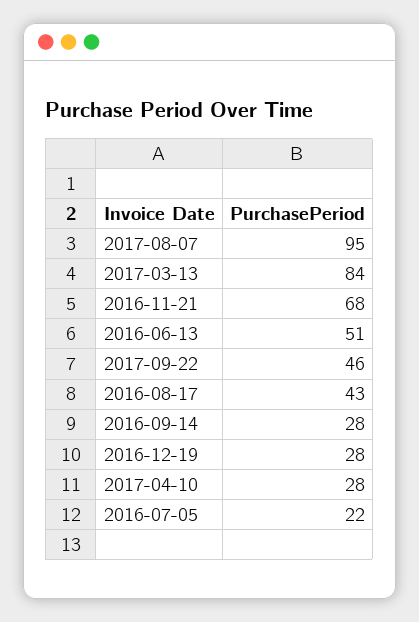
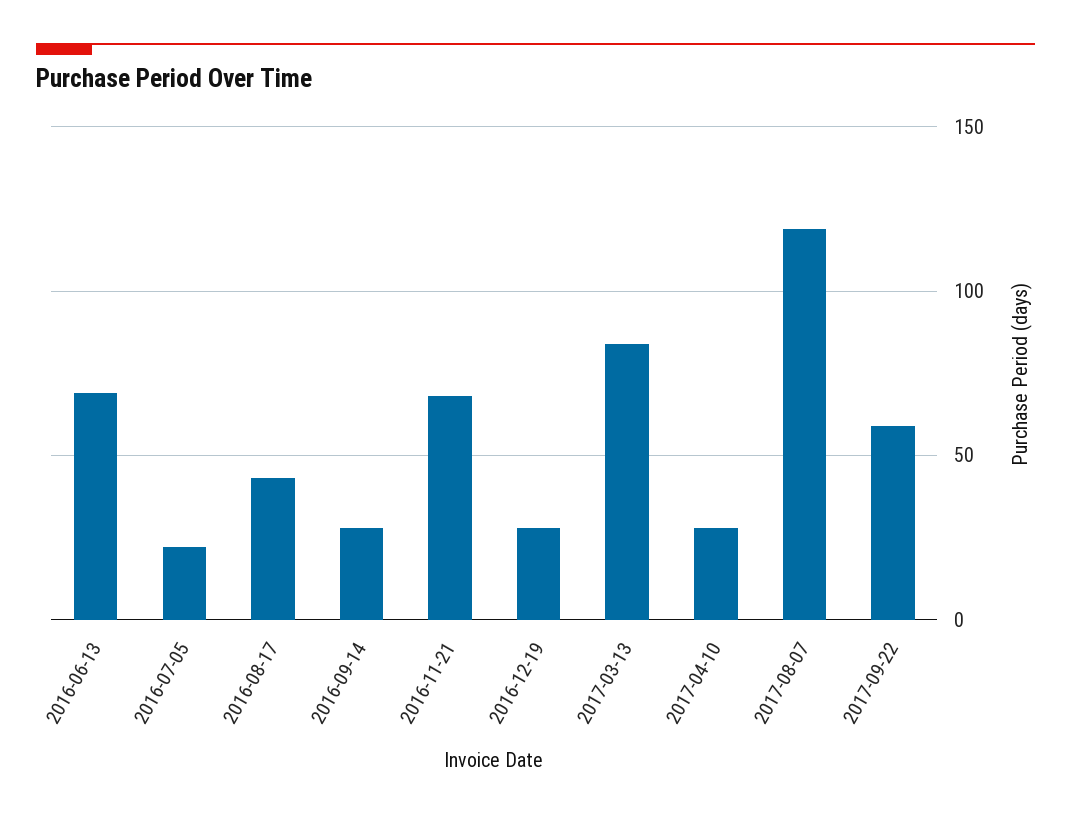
  {
-   "2017-08-07": 95,
+   "2017-08-07": 120,
    "2017-03-13": 84,
    "2016-11-21": 68,
-   "2016-06-13": 51,
+   "2016-06-13": 70,
-   "2017-09-22": 46,
+   "2017-09-22": 60,
    "2016-08-17": 43,
    "2016-09-14": 28,
    "2016-12-19": 28,
    "2017-04-10": 28,
    "2016-07-05": 22
  }

